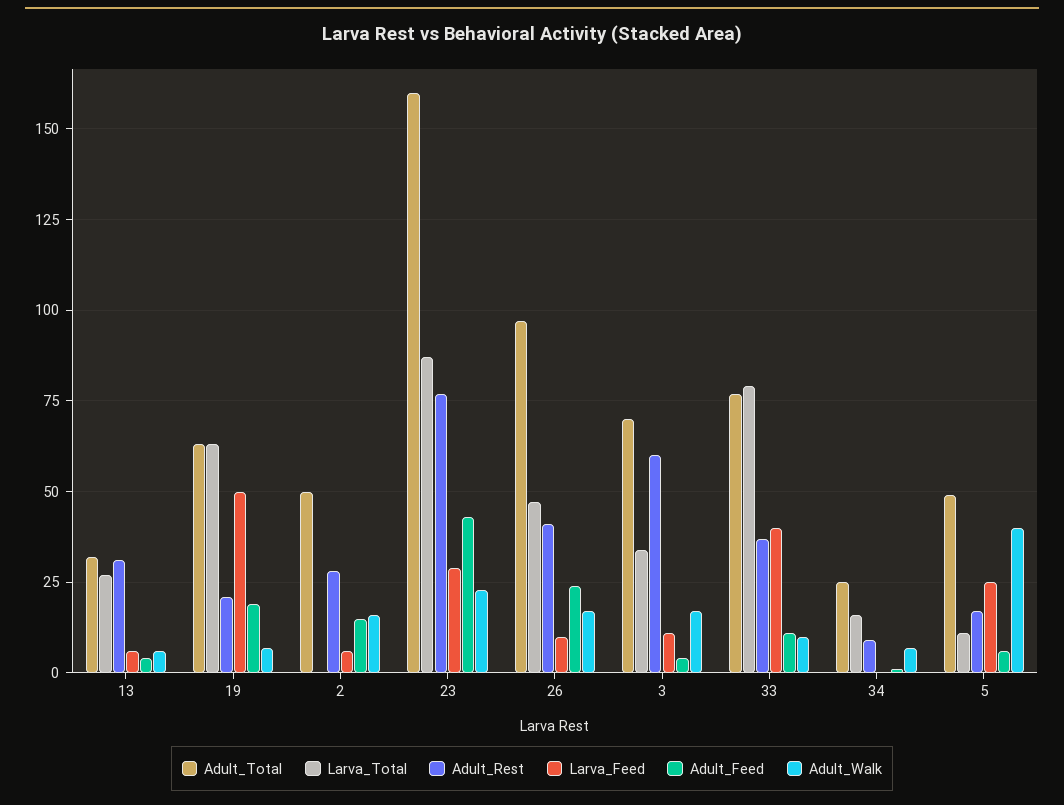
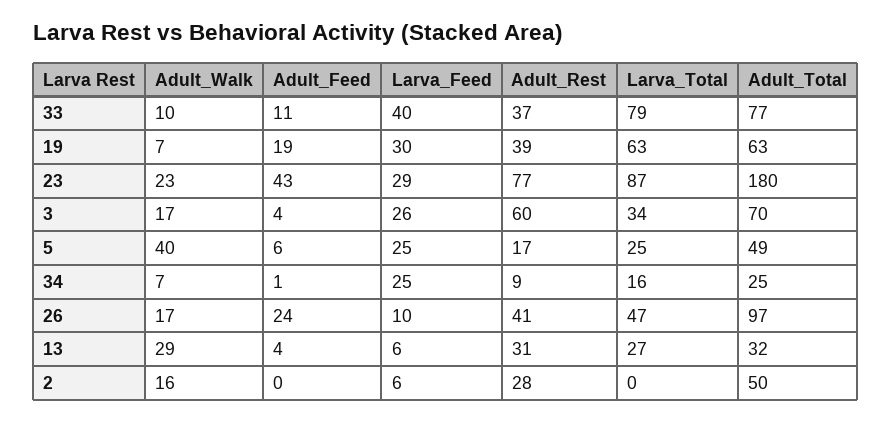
  {
    "Adult_Total": {
      "13": 32,
      "19": 63,
      "2": 50,
-     "23": 160,
+     "23": 180,
      "26": 97,
      "3": 70,
      "33": 77,
      "34": 25,
      "5": 49
    },
    "Larva_Total": {
      "13": 27,
      "19": 63,
      "2": 0,
      "23": 87,
      "26": 47,
      "3": 34,
      "33": 79,
      "34": 16,
-     "5": 10
+     "5": 25
    },
    "Adult_Rest": {
      "13": 31,
-     "19": 20,
+     "19": 39,
      "2": 28,
      "23": 77,
      "26": 41,
      "3": 60,
      "33": 37,
      "34": 9,
      "5": 17
    },
    "Larva_Feed": {
      "13": 6,
-     "19": 50,
+     "19": 30,
      "2": 6,
      "23": 29,
      "26": 10,
-     "3": 10,
+     "3": 26,
      "33": 40,
-     "34": 0,
+     "34": 25,
      "5": 25
    },
    "Adult_Feed": {
      "13": 4,
      "19": 19,
-     "2": 15,
+     "2": 0,
      "23": 43,
      "26": 24,
      "3": 4,
      "33": 11,
      "34": 1,
      "5": 6
    },
    "Adult_Walk": {
-     "13": 5,
+     "13": 29,
      "19": 7,
      "2": 16,
      "23": 23,
      "26": 17,
      "3": 17,
      "33": 10,
      "34": 7,
      "5": 40
    }
  }

